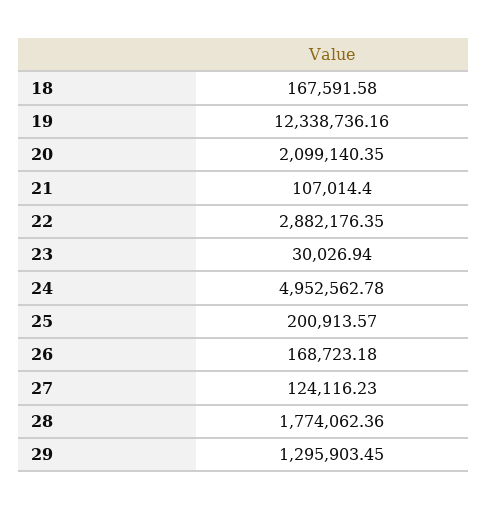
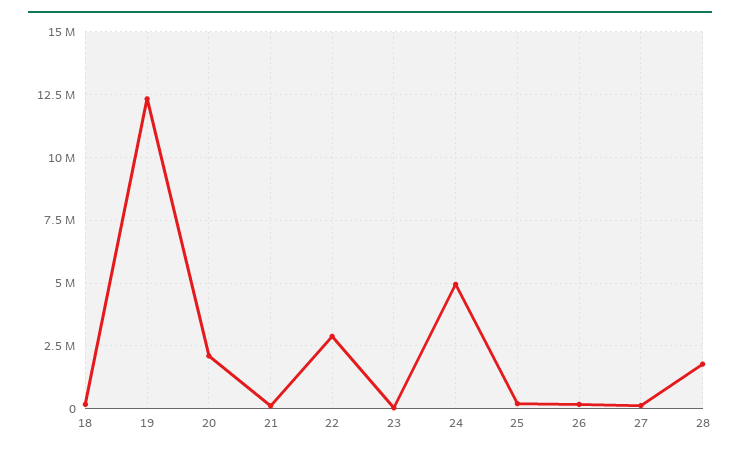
  {
    "18": 167591.58,
    "19": 12338736.16,
    "20": 2099140.35,
    "21": 107014.4,
    "22": 2882176.35,
    "23": 30026.94,
    "24": 4952562.78,
    "25": 200913.57,
    "26": 168723.18,
    "27": 124116.23,
-   "28": 1774062.36,
+   "28": 1774062.36
-   "29": 1295903.45
  }

